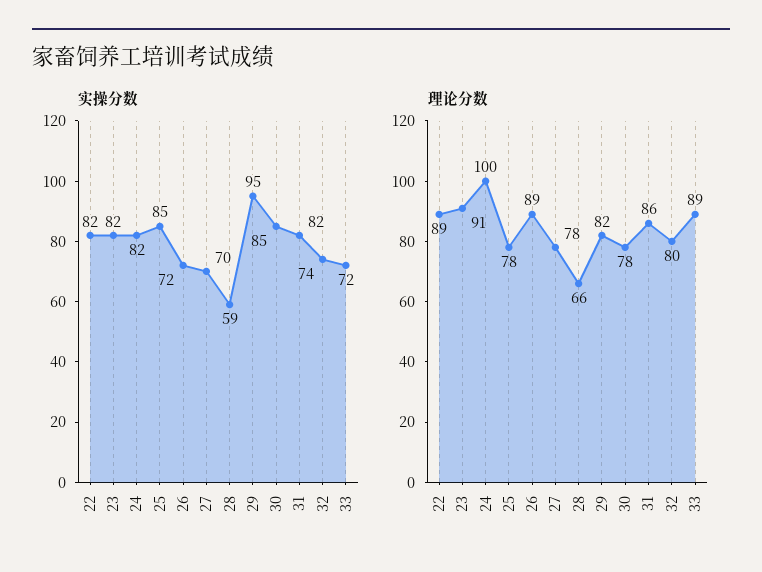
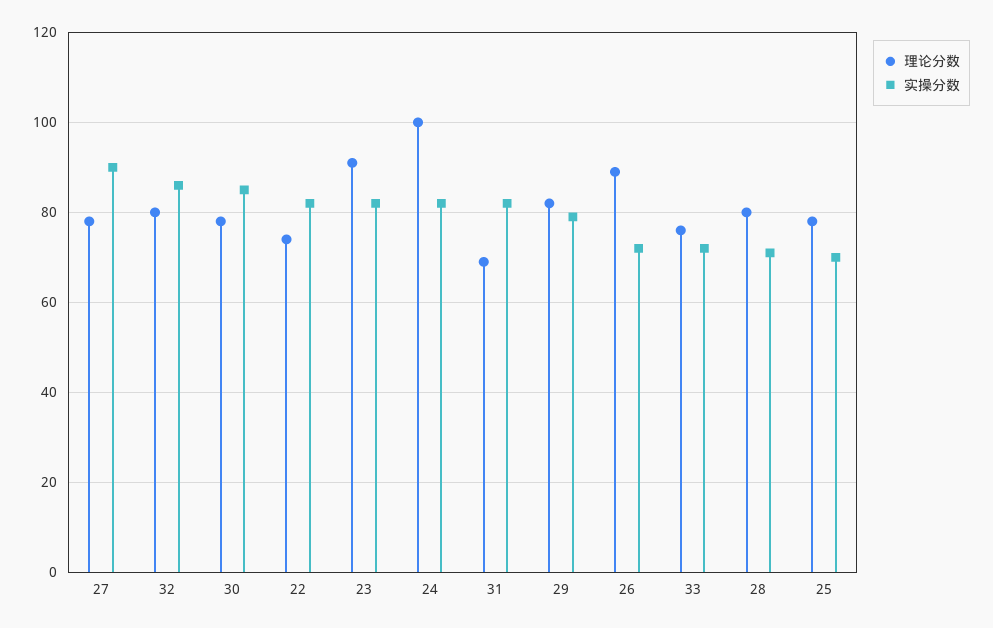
  {
    "实操分数": {
      "22": 82,
      "23": 82,
      "24": 82,
-     "25": 85,
+     "25": 70,
      "26": 72,
-     "27": 70,
+     "27": 90,
-     "28": 59,
+     "28": 70,
-     "29": 95,
+     "29": 80,
      "30": 85,
      "31": 82,
-     "32": 74,
+     "32": 85,
      "33": 72
    },
    "理论分数": {
-     "22": 89,
+     "22": 75,
      "23": 91,
      "24": 100,
      "25": 78,
      "26": 89,
      "27": 78,
-     "28": 66,
+     "28": 80,
      "29": 82,
      "30": 78,
-     "31": 86,
+     "31": 70,
      "32": 80,
-     "33": 89
+     "33": 75
    }
  }

